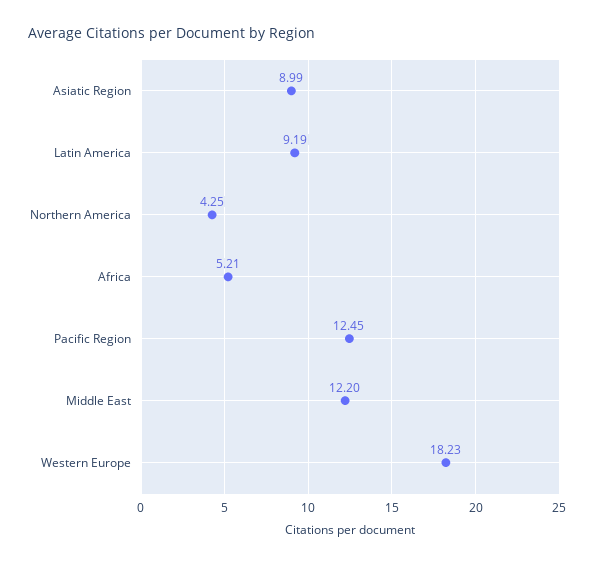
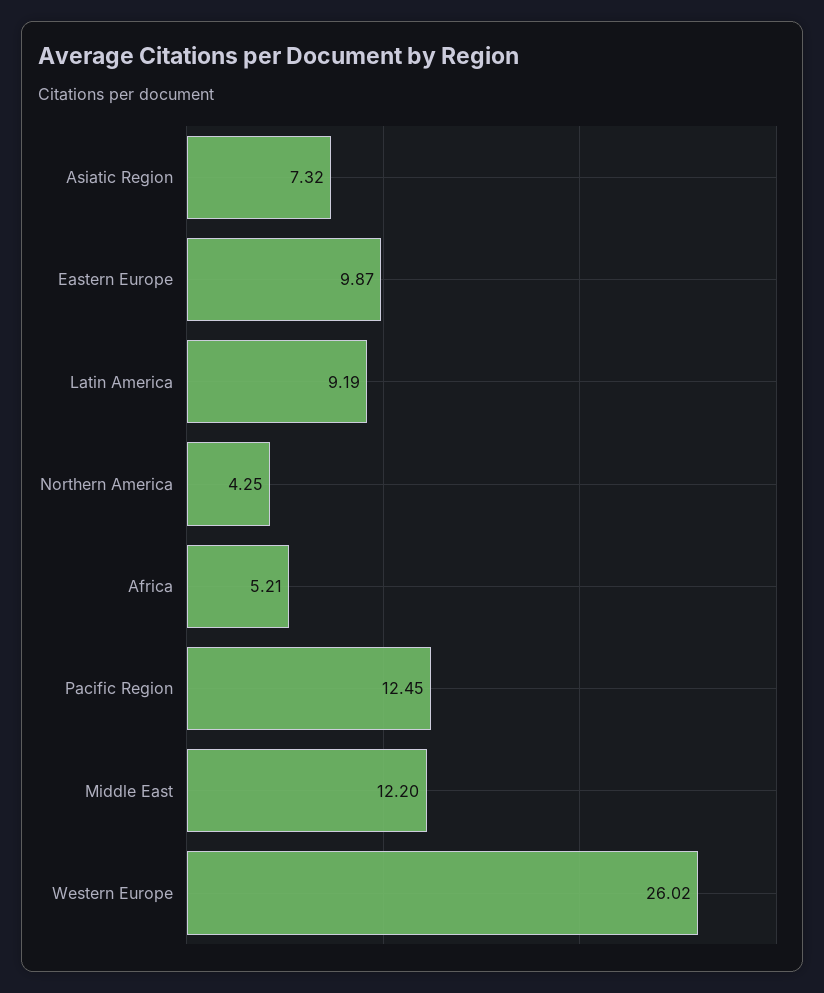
  {
-   "Asiatic Region": 8.99,
+   "Asiatic Region": 7.32,
    "Latin America": 9.19,
    "Northern America": 4.25,
    "Africa": 5.21,
    "Pacific Region": 12.45,
    "Middle East": 12.2,
-   "Western Europe": 18.23
+   "Western Europe": 26.02,
+   "Eastern Europe": 9.87
  }

